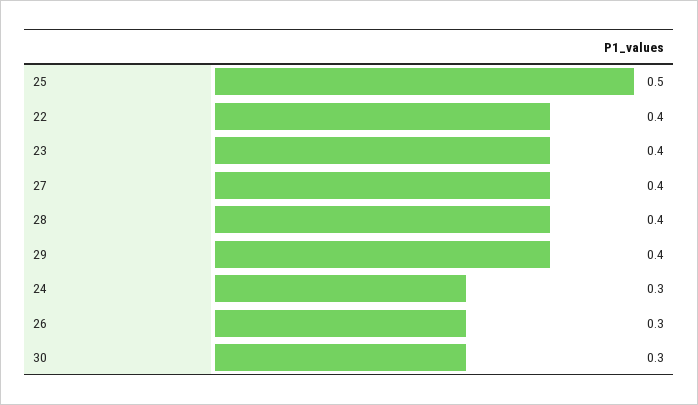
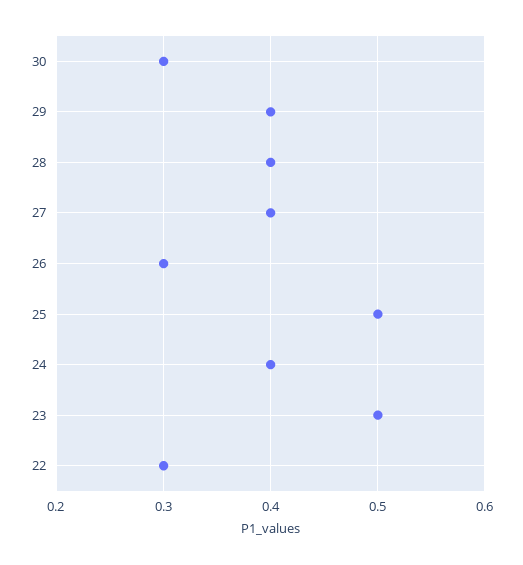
  {
    "25": 0.5,
-   "22": 0.4,
+   "22": 0.3,
-   "23": 0.4,
+   "23": 0.5,
    "27": 0.4,
    "28": 0.4,
    "29": 0.4,
-   "24": 0.3,
+   "24": 0.4,
    "26": 0.3,
    "30": 0.3
  }

